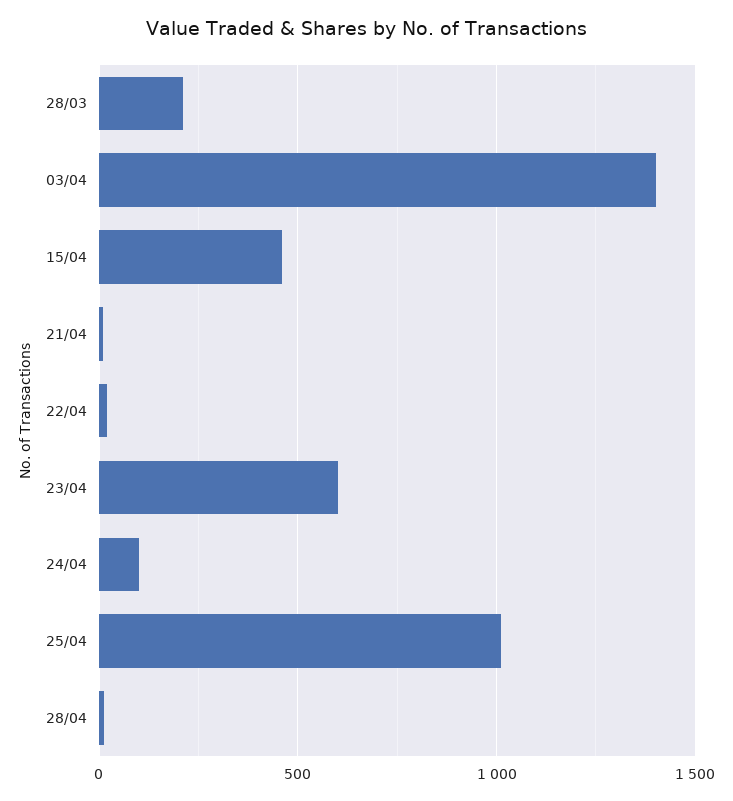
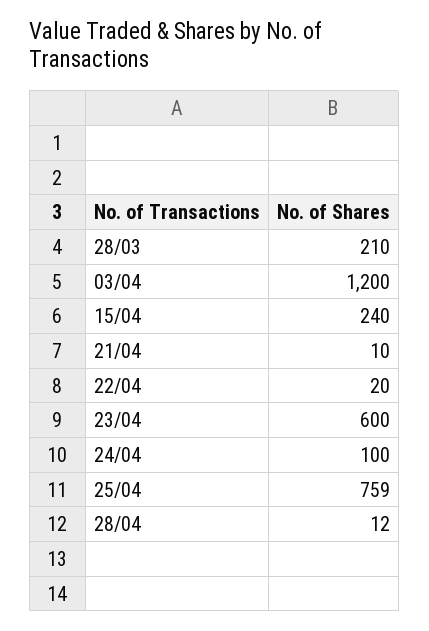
  {
    "28/03": 210,
-   "03/04": 1400,
+   "03/04": 1200,
-   "15/04": 450,
+   "15/04": 240,
    "21/04": 10,
    "22/04": 20,
    "23/04": 600,
    "24/04": 100,
-   "25/04": 1000,
+   "25/04": 759,
    "28/04": 12
  }

